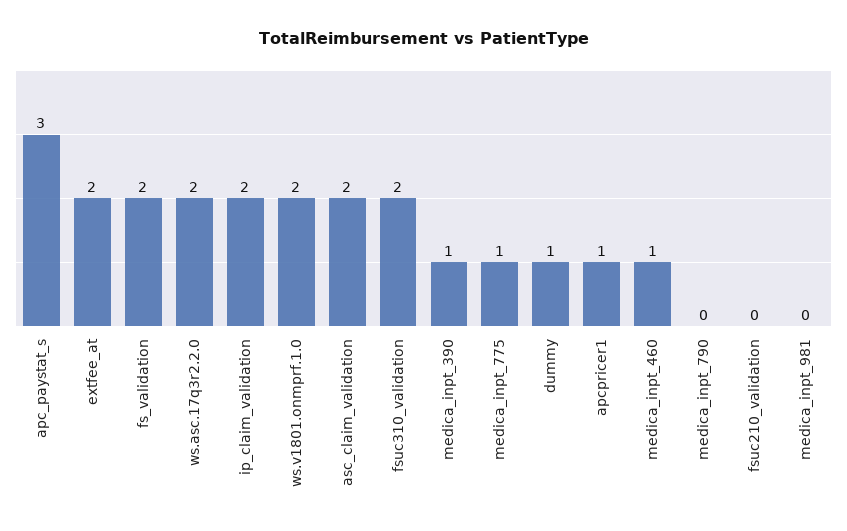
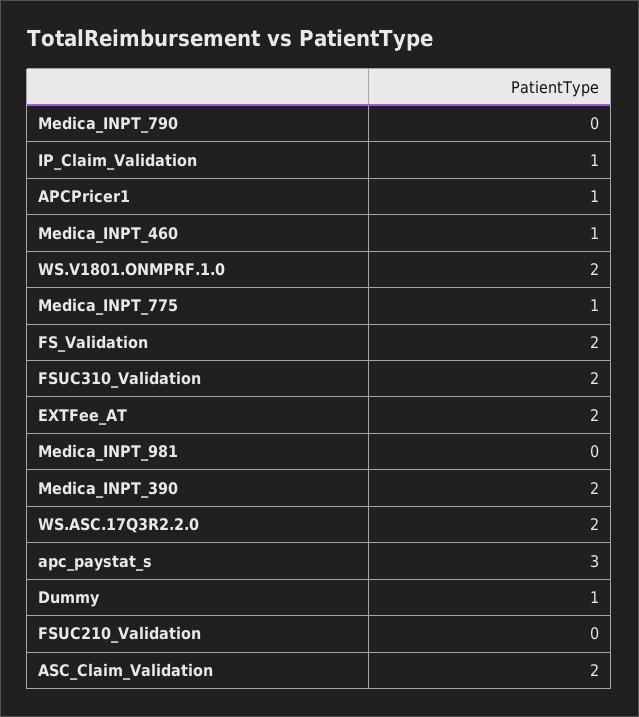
  {
    "apc_paystat_s": 3,
    "extfee_at": 2,
    "fs_validation": 2,
    "ws.asc.17q3r2.2.0": 2,
-   "ip_claim_validation": 2,
+   "ip_claim_validation": 1,
    "ws.v1801.onmprf.1.0": 2,
    "asc_claim_validation": 2,
    "fsuc310_validation": 2,
-   "medica_inpt_390": 1,
+   "medica_inpt_390": 2,
    "medica_inpt_775": 1,
    "dummy": 1,
    "apcpricer1": 1,
    "medica_inpt_460": 1,
    "medica_inpt_790": 0,
    "fsuc210_validation": 0,
    "medica_inpt_981": 0
  }

